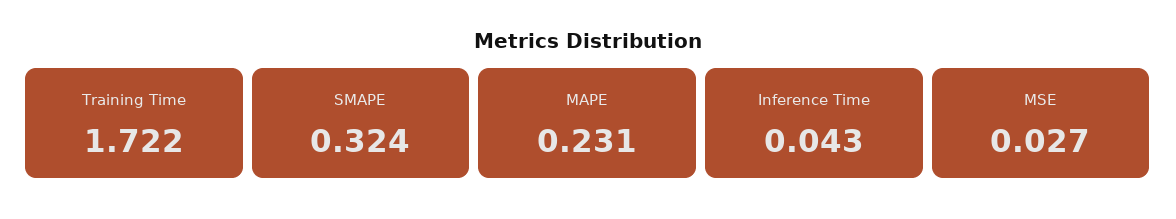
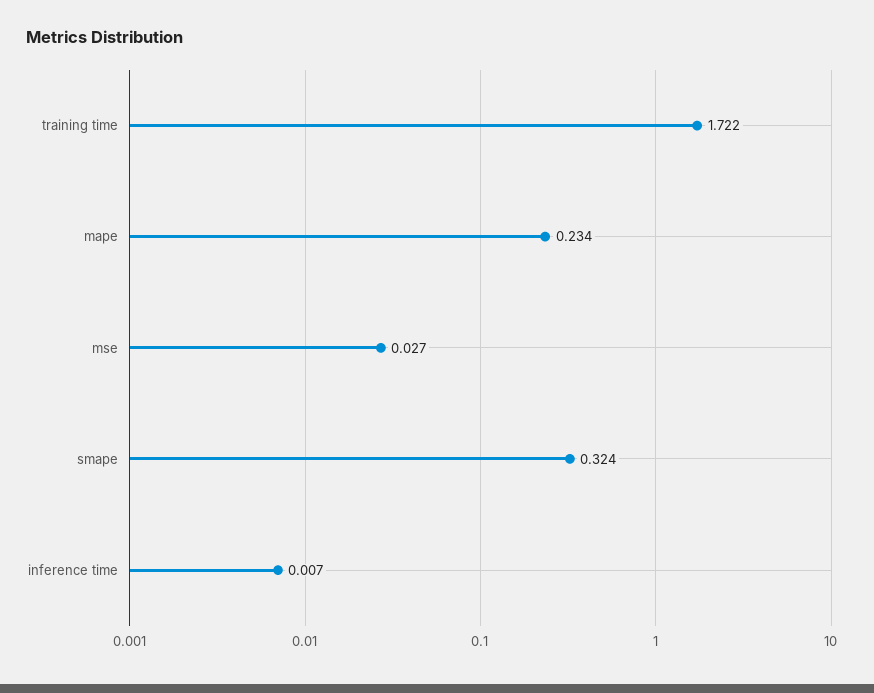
  {
    "Training Time": 1.722,
    "SMAPE": 0.324,
-   "MAPE": 0.231,
+   "MAPE": 0.234,
-   "Inference Time": 0.043,
+   "Inference Time": 0.007,
    "MSE": 0.027
  }

